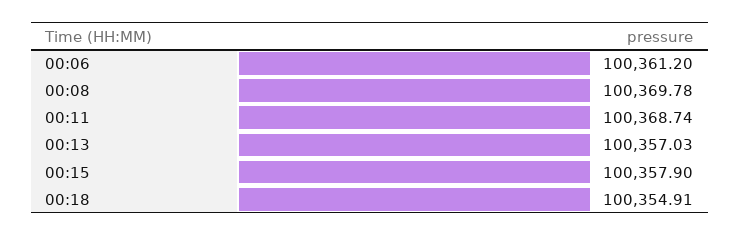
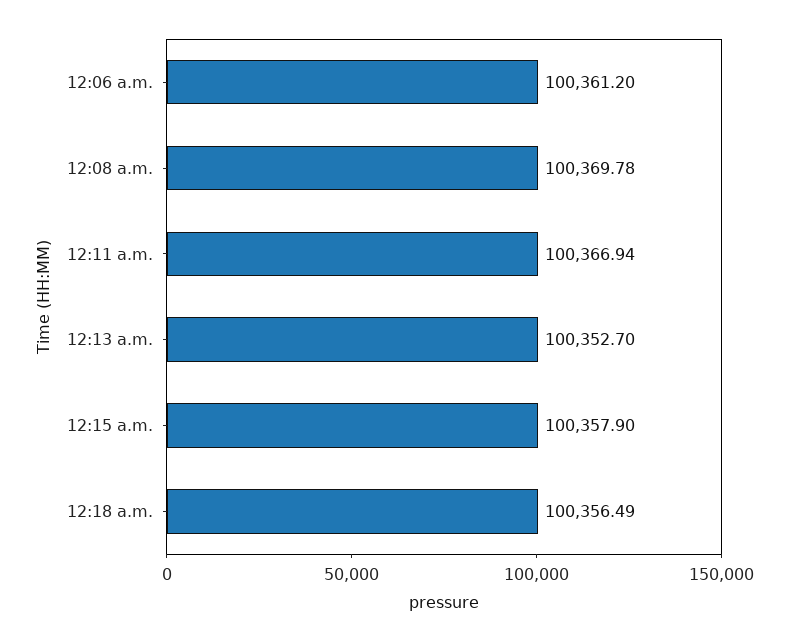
  {
    "00:06": 100361.2,
    "00:08": 100369.78,
-   "00:11": 100368.74,
+   "00:11": 100366.94,
-   "00:13": 100357.03,
+   "00:13": 100352.7,
    "00:15": 100357.9,
-   "00:18": 100354.91
+   "00:18": 100356.49
  }

